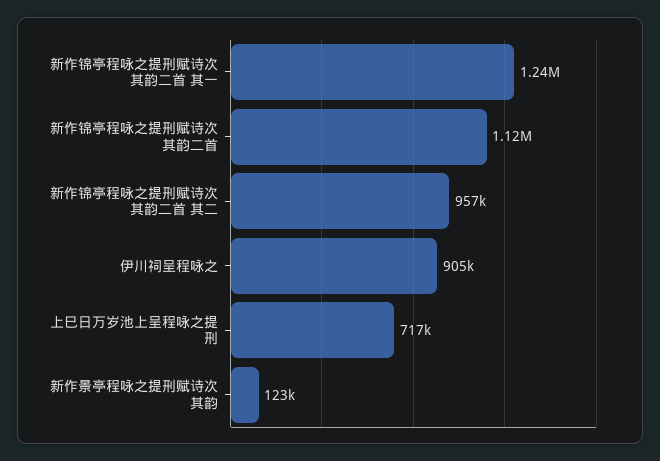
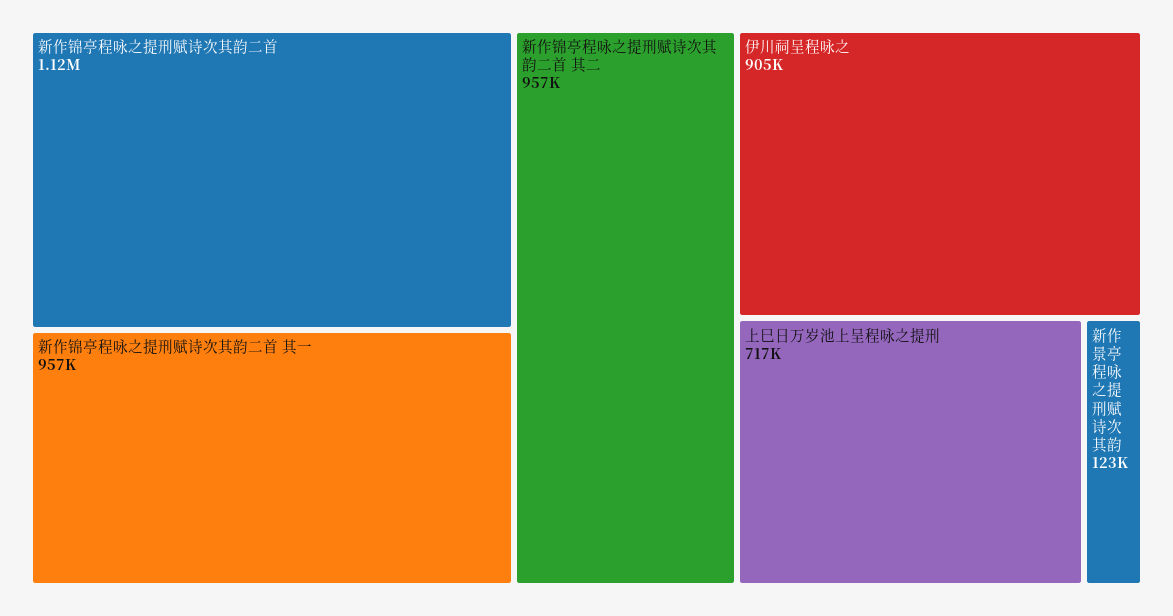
  {
-   "新作锦亭程咏之提刑赋诗次其韵二首 其一": 1240000,
+   "新作锦亭程咏之提刑赋诗次其韵二首 其一": 957000,
    "新作锦亭程咏之提刑赋诗次其韵二首": 1120000,
    "新作锦亭程咏之提刑赋诗次其韵二首 其二": 957000,
    "伊川祠呈程咏之": 905000,
    "上巳日万岁池上呈程咏之提刑": 717000,
    "新作景亭程咏之提刑赋诗次其韵": 123000
  }

